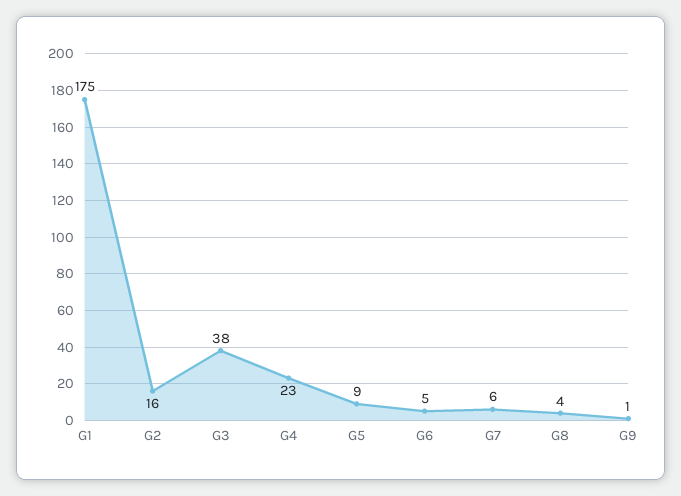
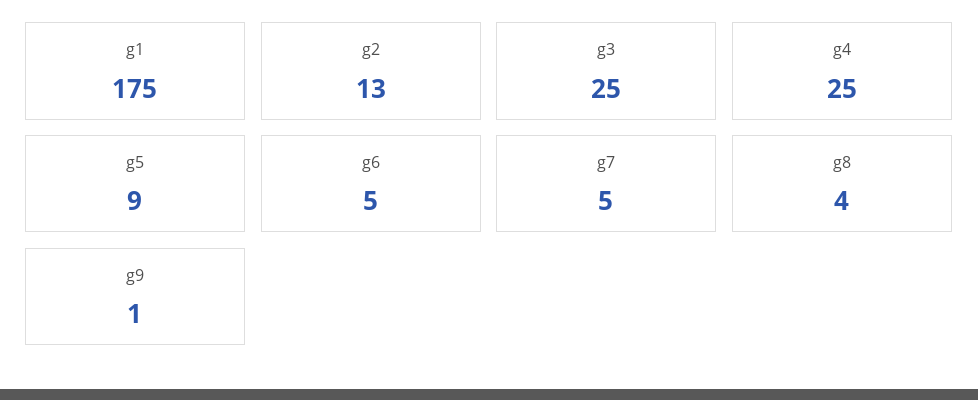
  {
    "G1": 175,
-   "G2": 16,
+   "G2": 13,
-   "G3": 38,
+   "G3": 25,
-   "G4": 23,
+   "G4": 25,
    "G5": 9,
    "G6": 5,
-   "G7": 6,
+   "G7": 5,
    "G8": 4,
    "G9": 1
  }

